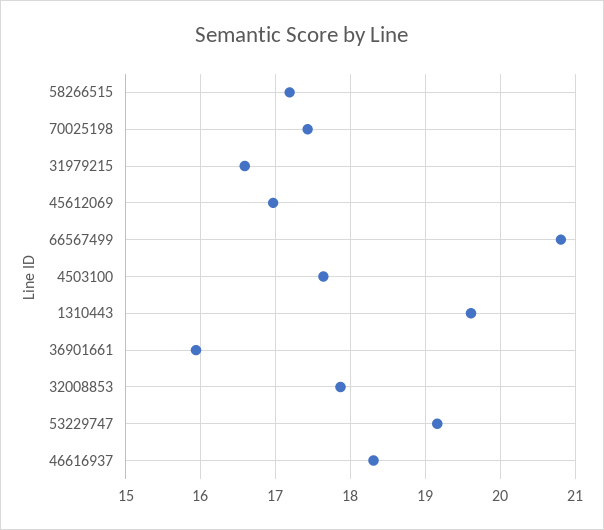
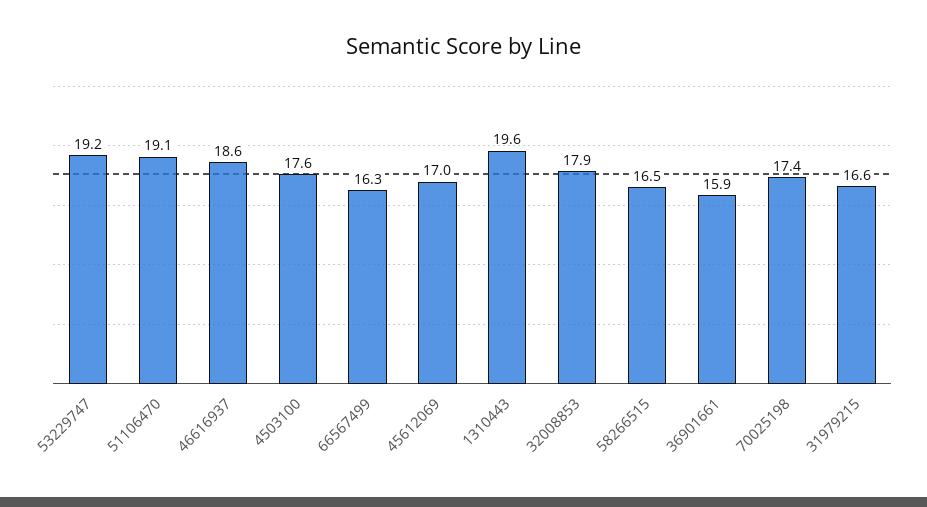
  {
-   "58266515": 17.2,
+   "58266515": 16.5,
    "70025198": 17.4,
    "31979215": 16.6,
    "45612069": 17,
-   "66567499": 20.8,
+   "66567499": 16.3,
    "4503100": 17.6,
    "1310443": 19.6,
    "36901661": 15.9,
    "32008853": 17.9,
    "53229747": 19.2,
-   "46616937": 18.3
+   "46616937": 18.6,
+   "51106470": 19.1
  }

